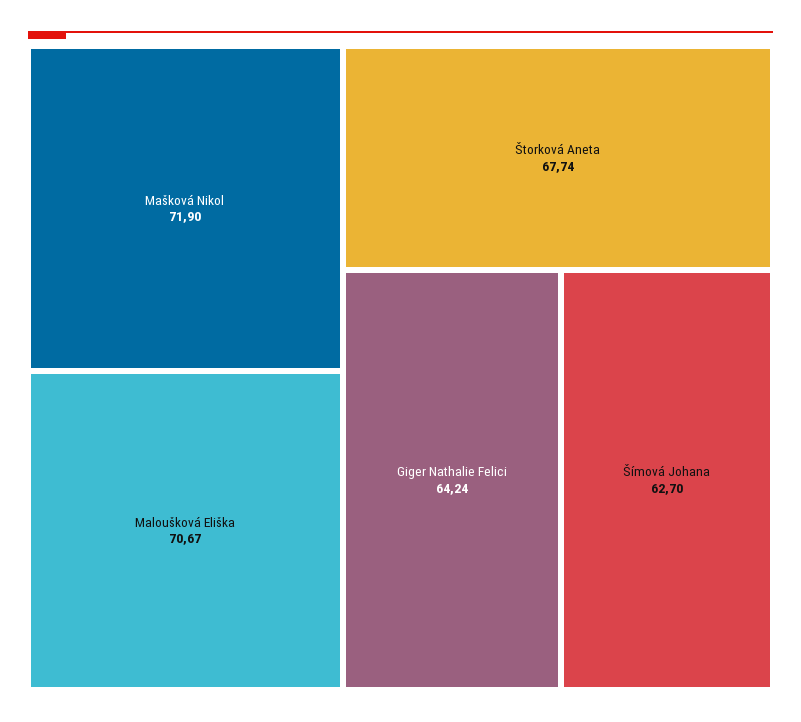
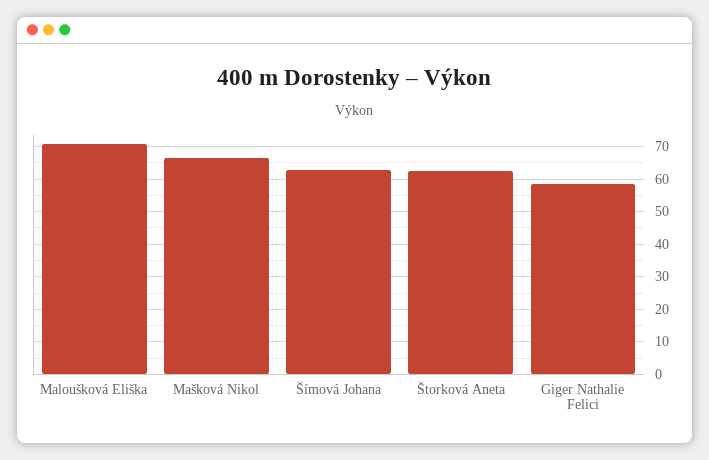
  {
-   "Mašková Nikol": 71.9,
+   "Mašková Nikol": 66,
    "Maloušková Eliška": 70.67,
-   "Štorková Aneta": 67.74,
+   "Štorková Aneta": 62,
-   "Giger Nathalie Felici": 64.24,
+   "Giger Nathalie Felici": 58,
    "Šímová Johana": 62.7
  }

